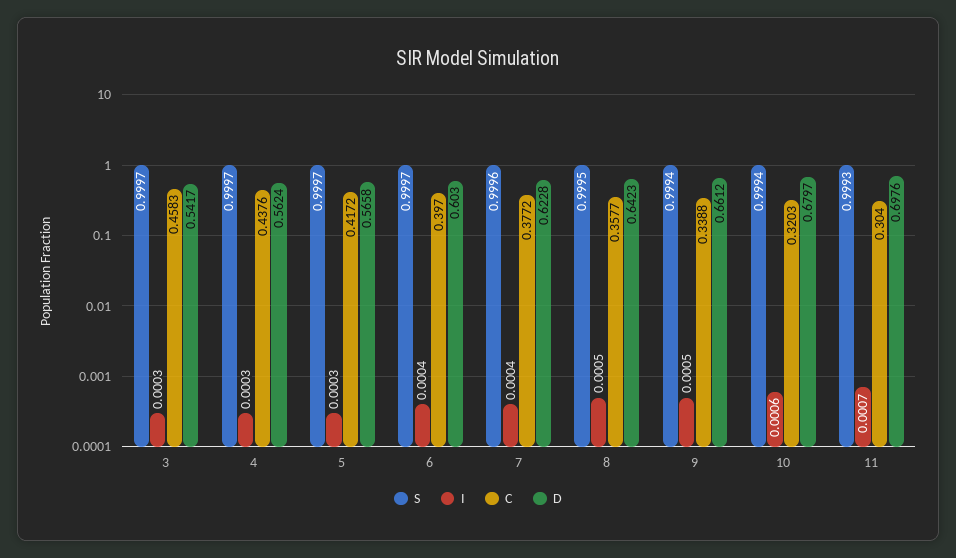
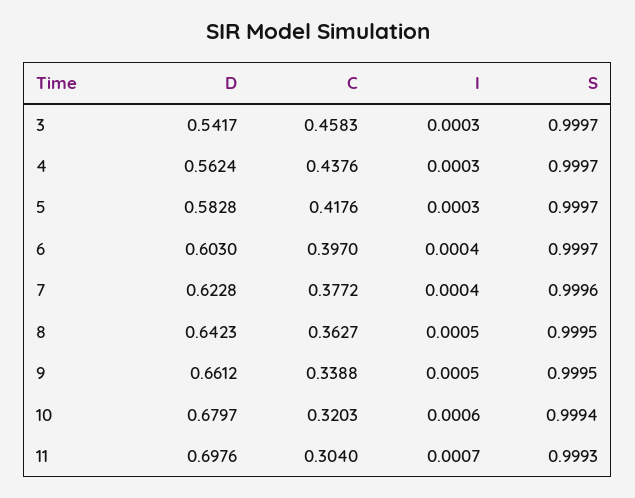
  {
    "S": {
      "3": 0.9997,
      "4": 0.9997,
      "5": 0.9997,
      "6": 0.9997,
      "7": 0.9996,
      "8": 0.9995,
-     "9": 0.9994,
+     "9": 0.9995,
      "10": 0.9994,
      "11": 0.9993
    },
    "I": {
      "3": 0.0003,
      "4": 0.0003,
      "5": 0.0003,
      "6": 0.0004,
      "7": 0.0004,
      "8": 0.0005,
      "9": 0.0005,
      "10": 0.0006,
      "11": 0.0007
    },
    "C": {
      "3": 0.4583,
      "4": 0.4376,
-     "5": 0.4172,
+     "5": 0.4176,
      "6": 0.397,
      "7": 0.3772,
-     "8": 0.3577,
+     "8": 0.3627,
      "9": 0.3388,
      "10": 0.3203,
      "11": 0.304
    },
    "D": {
      "3": 0.5417,
      "4": 0.5624,
-     "5": 0.5658,
+     "5": 0.5828,
      "6": 0.603,
      "7": 0.6228,
      "8": 0.6423,
      "9": 0.6612,
      "10": 0.6797,
      "11": 0.6976
    }
  }

